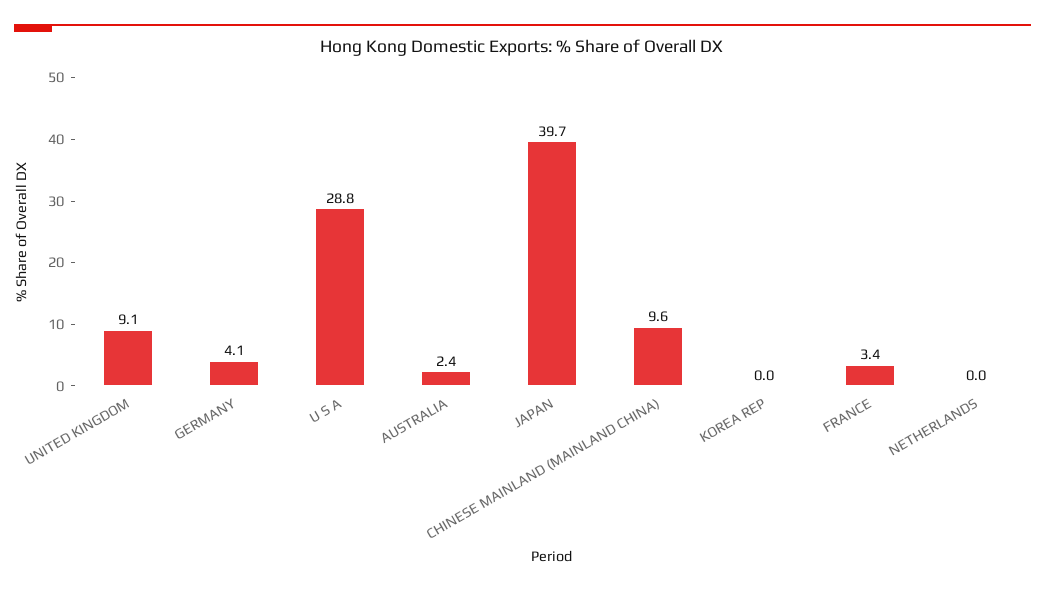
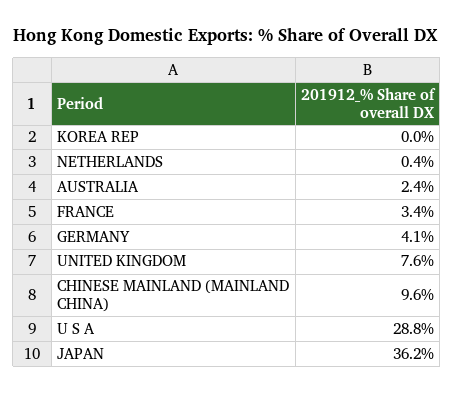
  {
-   "UNITED KINGDOM": 9.1,
+   "UNITED KINGDOM": 7.6,
    "GERMANY": 4.1,
    "U S A": 28.8,
    "AUSTRALIA": 2.4,
-   "JAPAN": 39.7,
+   "JAPAN": 36.2,
    "CHINESE MAINLAND (MAINLAND CHINA)": 9.6,
    "KOREA REP": 0,
    "FRANCE": 3.4,
-   "NETHERLANDS": 0
+   "NETHERLANDS": 0.4
  }

